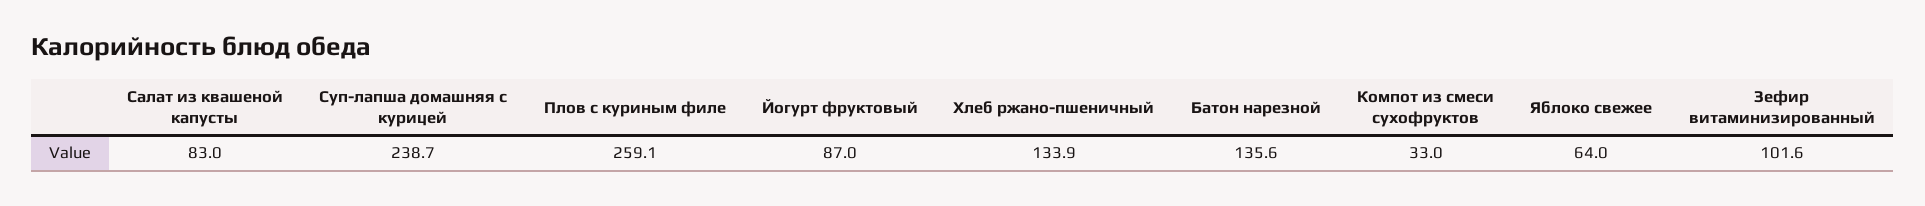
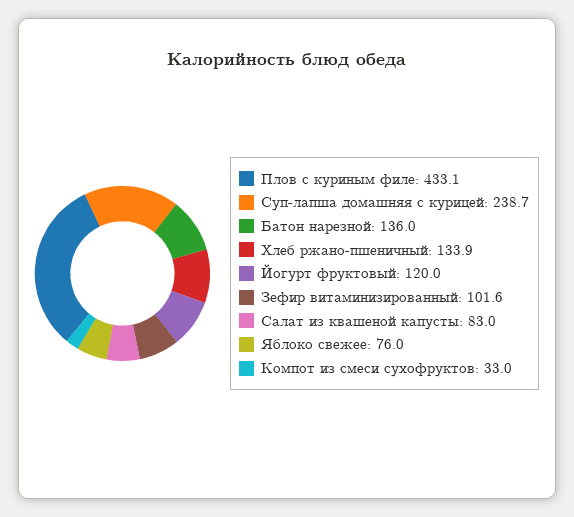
  {
    "Салат из квашеной капусты": 83,
    "Суп-лапша домашняя с курицей": 238.7,
-   "Плов с куриным филе": 259.1,
+   "Плов с куриным филе": 433.1,
-   "Йогурт фруктовый": 87,
+   "Йогурт фруктовый": 120,
    "Хлеб ржано-пшеничный": 133.9,
-   "Батон нарезной": 135.6,
+   "Батон нарезной": 136,
    "Компот из смеси сухофруктов": 33,
-   "Яблоко свежее": 64,
+   "Яблоко свежее": 76,
    "Зефир витаминизированный": 101.6
  }

